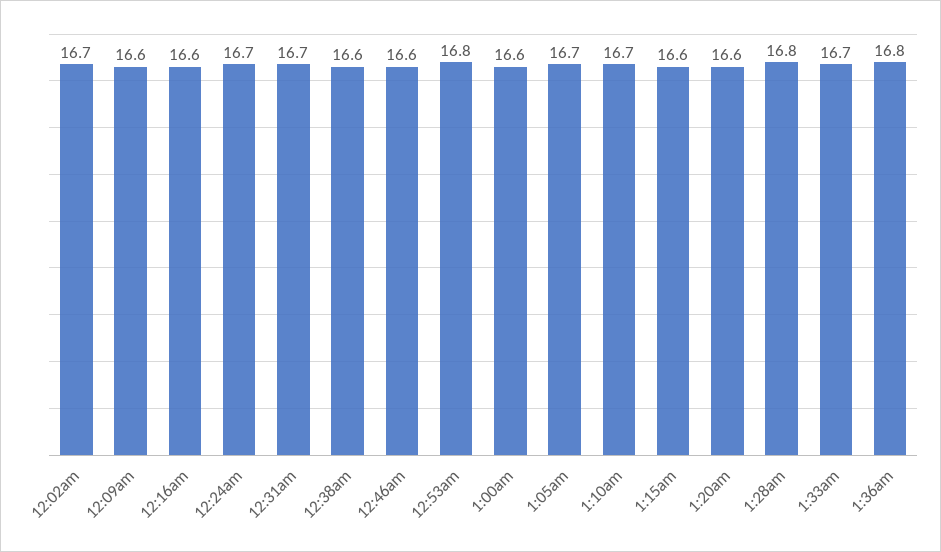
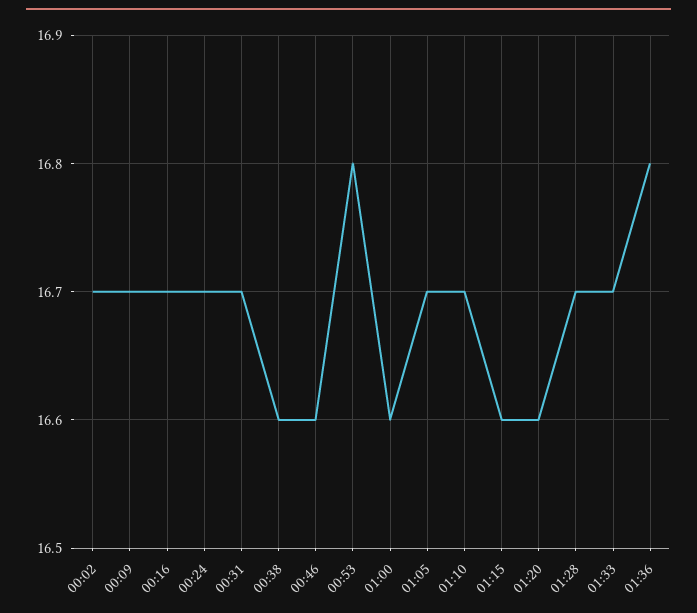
  {
    "12:02am": 16.7,
-   "12:09am": 16.6,
+   "12:09am": 16.7,
-   "12:16am": 16.6,
+   "12:16am": 16.7,
    "12:24am": 16.7,
    "12:31am": 16.7,
    "12:38am": 16.6,
    "12:46am": 16.6,
    "12:53am": 16.8,
    "1:00am": 16.6,
    "1:05am": 16.7,
    "1:10am": 16.7,
    "1:15am": 16.6,
    "1:20am": 16.6,
-   "1:28am": 16.8,
+   "1:28am": 16.7,
    "1:33am": 16.7,
    "1:36am": 16.8
  }

